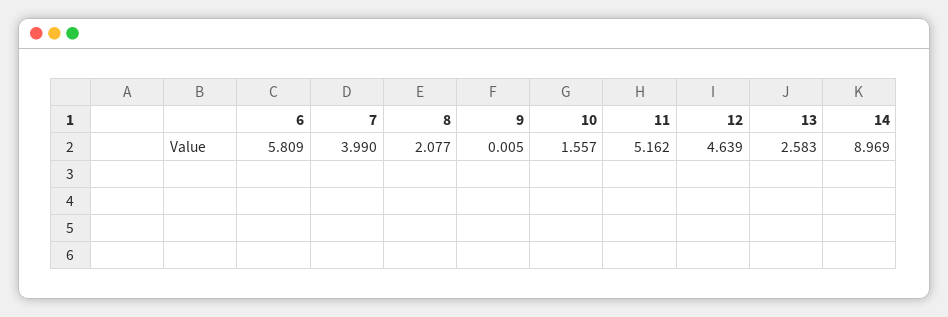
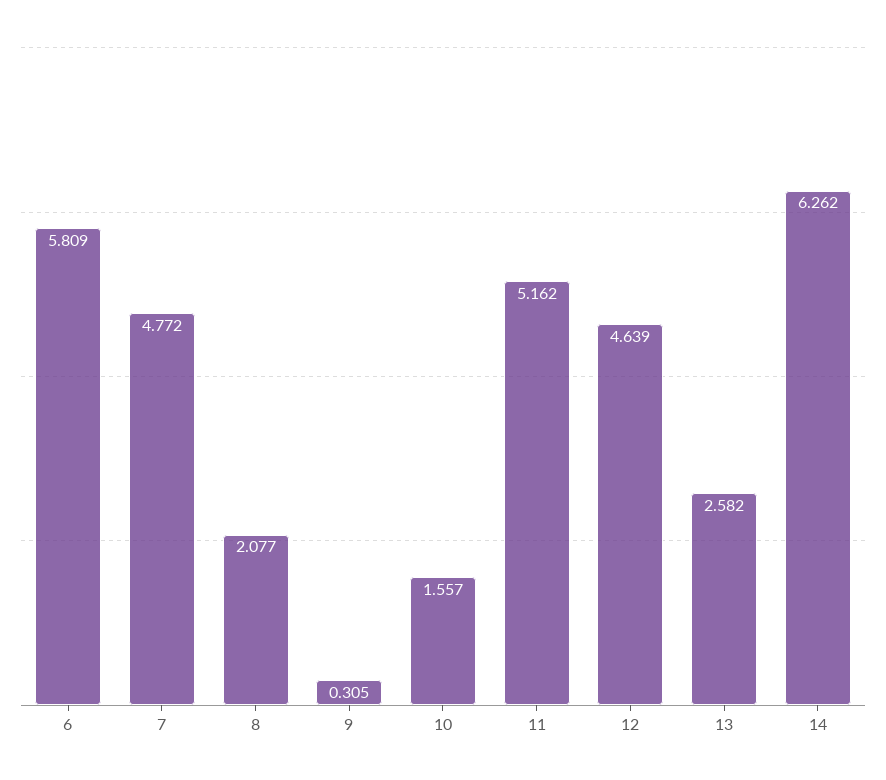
  {
    "6": 5.809,
-   "7": 3.99,
+   "7": 4.772,
    "8": 2.077,
-   "9": 0.005,
+   "9": 0.305,
    "10": 1.557,
    "11": 5.162,
    "12": 4.639,
-   "13": 2.583,
+   "13": 2.582,
-   "14": 8.969
+   "14": 6.262
  }

